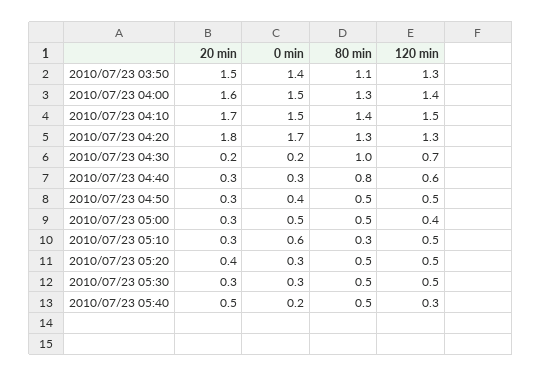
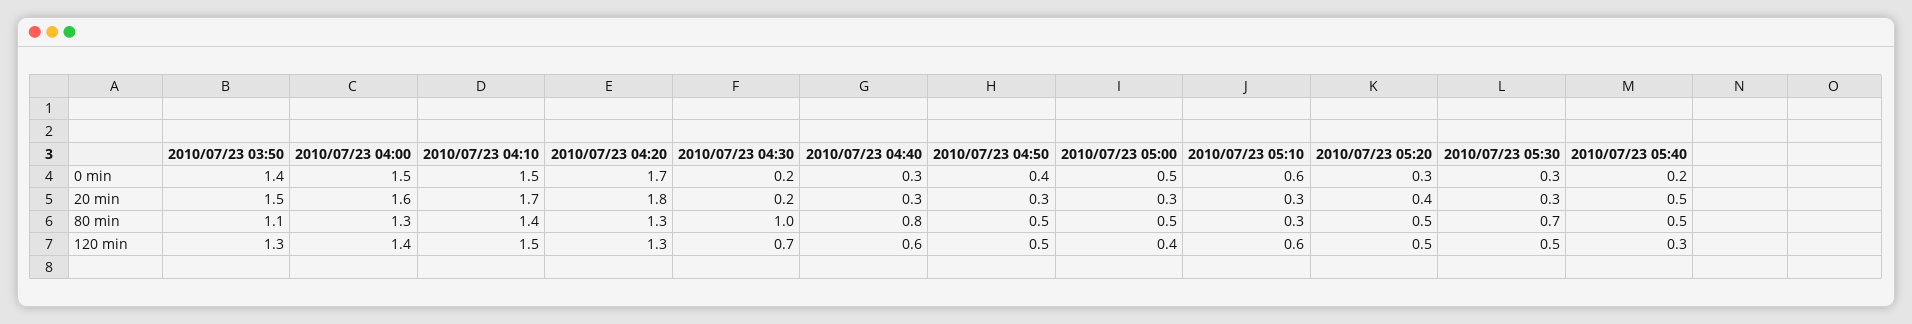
  {
    "20 min": {
      "2010/07/23 03:50": 1.5,
      "2010/07/23 04:00": 1.6,
      "2010/07/23 04:10": 1.7,
      "2010/07/23 04:20": 1.8,
      "2010/07/23 04:30": 0.2,
      "2010/07/23 04:40": 0.3,
      "2010/07/23 04:50": 0.3,
      "2010/07/23 05:00": 0.3,
      "2010/07/23 05:10": 0.3,
      "2010/07/23 05:20": 0.4,
      "2010/07/23 05:30": 0.3,
      "2010/07/23 05:40": 0.5
    },
    "0 min": {
      "2010/07/23 03:50": 1.4,
      "2010/07/23 04:00": 1.5,
      "2010/07/23 04:10": 1.5,
      "2010/07/23 04:20": 1.7,
      "2010/07/23 04:30": 0.2,
      "2010/07/23 04:40": 0.3,
      "2010/07/23 04:50": 0.4,
      "2010/07/23 05:00": 0.5,
      "2010/07/23 05:10": 0.6,
      "2010/07/23 05:20": 0.3,
      "2010/07/23 05:30": 0.3,
      "2010/07/23 05:40": 0.2
    },
    "80 min": {
      "2010/07/23 03:50": 1.1,
      "2010/07/23 04:00": 1.3,
      "2010/07/23 04:10": 1.4,
      "2010/07/23 04:20": 1.3,
      "2010/07/23 04:30": 1,
      "2010/07/23 04:40": 0.8,
      "2010/07/23 04:50": 0.5,
      "2010/07/23 05:00": 0.5,
      "2010/07/23 05:10": 0.3,
      "2010/07/23 05:20": 0.5,
-     "2010/07/23 05:30": 0.5,
+     "2010/07/23 05:30": 0.7,
      "2010/07/23 05:40": 0.5
    },
    "120 min": {
      "2010/07/23 03:50": 1.3,
      "2010/07/23 04:00": 1.4,
      "2010/07/23 04:10": 1.5,
      "2010/07/23 04:20": 1.3,
      "2010/07/23 04:30": 0.7,
      "2010/07/23 04:40": 0.6,
      "2010/07/23 04:50": 0.5,
      "2010/07/23 05:00": 0.4,
-     "2010/07/23 05:10": 0.5,
+     "2010/07/23 05:10": 0.6,
      "2010/07/23 05:20": 0.5,
      "2010/07/23 05:30": 0.5,
      "2010/07/23 05:40": 0.3
    }
  }

